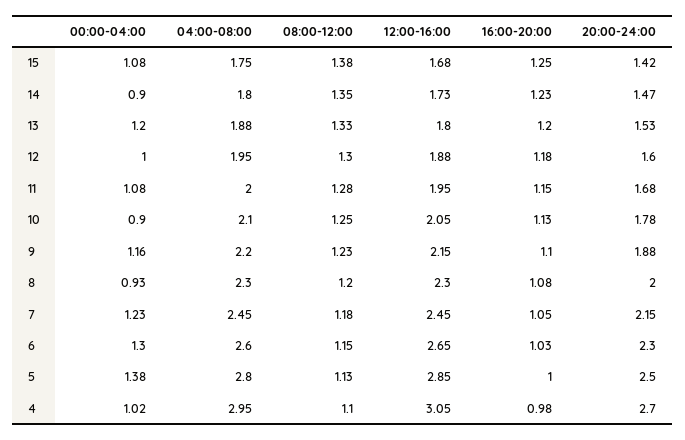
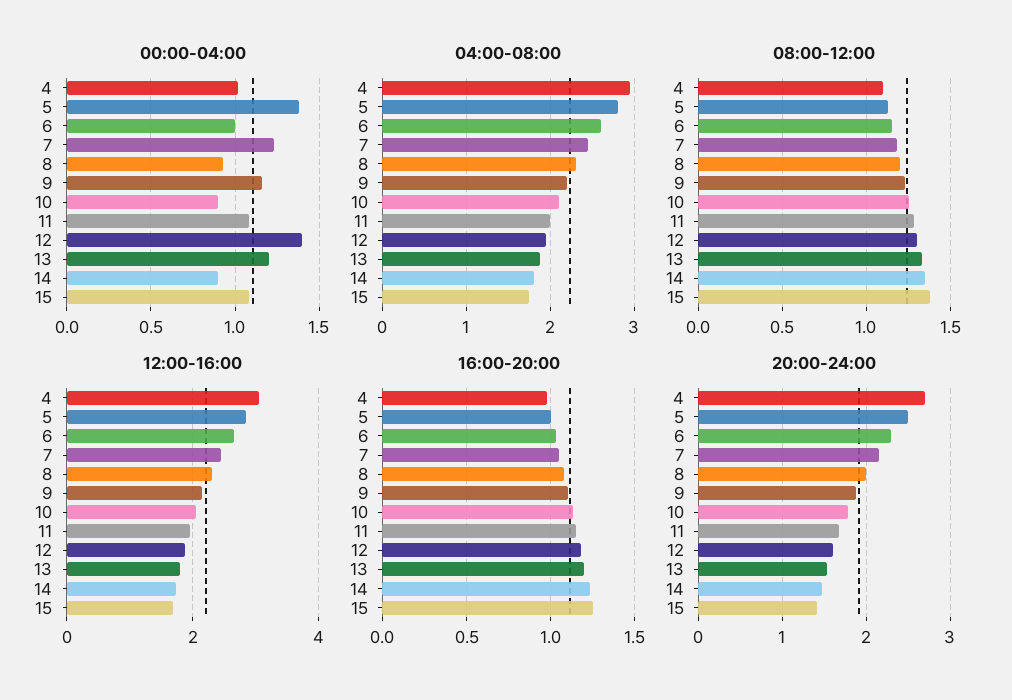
  {
    "00:00-04:00": {
      "15": 1.08,
      "14": 0.9,
      "13": 1.2,
-     "12": 1,
+     "12": 1.4,
      "11": 1.08,
      "10": 0.9,
      "9": 1.16,
      "8": 0.93,
      "7": 1.23,
-     "6": 1.3,
+     "6": 1,
      "5": 1.38,
      "4": 1.02
    },
    "04:00-08:00": {
      "15": 1.75,
      "14": 1.8,
      "13": 1.88,
      "12": 1.95,
      "11": 2,
      "10": 2.1,
      "9": 2.2,
      "8": 2.3,
      "7": 2.45,
      "6": 2.6,
      "5": 2.8,
      "4": 2.95
    },
    "08:00-12:00": {
      "15": 1.38,
      "14": 1.35,
      "13": 1.33,
      "12": 1.3,
      "11": 1.28,
      "10": 1.25,
      "9": 1.23,
      "8": 1.2,
      "7": 1.18,
      "6": 1.15,
      "5": 1.13,
      "4": 1.1
    },
    "12:00-16:00": {
      "15": 1.68,
      "14": 1.73,
      "13": 1.8,
      "12": 1.88,
      "11": 1.95,
      "10": 2.05,
      "9": 2.15,
      "8": 2.3,
      "7": 2.45,
      "6": 2.65,
      "5": 2.85,
      "4": 3.05
    },
    "16:00-20:00": {
      "15": 1.25,
      "14": 1.23,
      "13": 1.2,
      "12": 1.18,
      "11": 1.15,
      "10": 1.13,
      "9": 1.1,
      "8": 1.08,
      "7": 1.05,
      "6": 1.03,
      "5": 1,
      "4": 0.98
    },
    "20:00-24:00": {
      "15": 1.42,
      "14": 1.47,
      "13": 1.53,
      "12": 1.6,
      "11": 1.68,
      "10": 1.78,
      "9": 1.88,
      "8": 2,
      "7": 2.15,
      "6": 2.3,
      "5": 2.5,
      "4": 2.7
    }
  }

